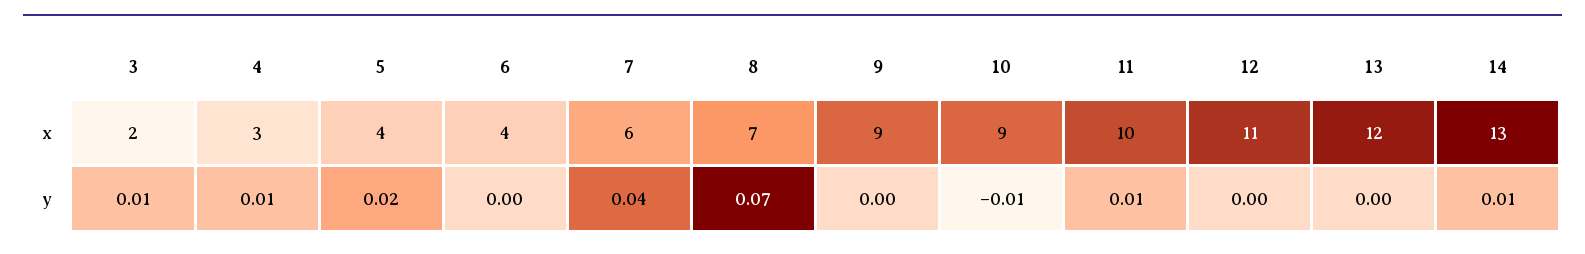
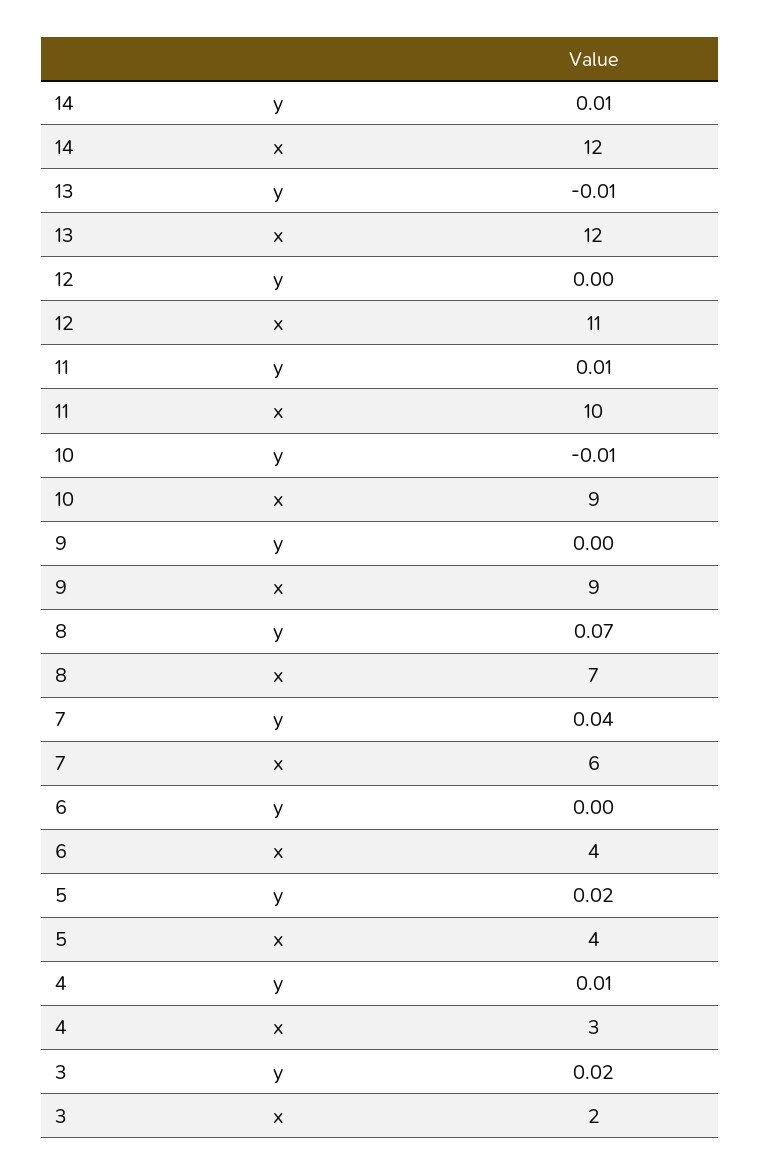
  {
    "3": {
      "x": 2,
-     "y": 0.01
+     "y": 0.02
    },
    "4": {
      "x": 3,
      "y": 0.01
    },
    "5": {
      "x": 4,
      "y": 0.02
    },
    "6": {
      "x": 4,
      "y": 0
    },
    "7": {
      "x": 6,
      "y": 0.04
    },
    "8": {
      "x": 7,
      "y": 0.07
    },
    "9": {
      "x": 9,
      "y": 0
    },
    "10": {
      "x": 9,
      "y": -0.01
    },
    "11": {
      "x": 10,
      "y": 0.01
    },
    "12": {
      "x": 11,
      "y": 0
    },
    "13": {
      "x": 12,
-     "y": 0
+     "y": -0.01
    },
    "14": {
-     "x": 13,
+     "x": 12,
      "y": 0.01
    }
  }

